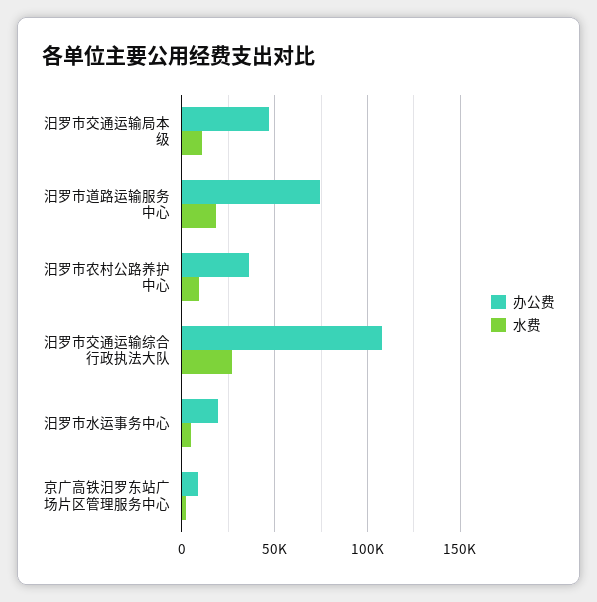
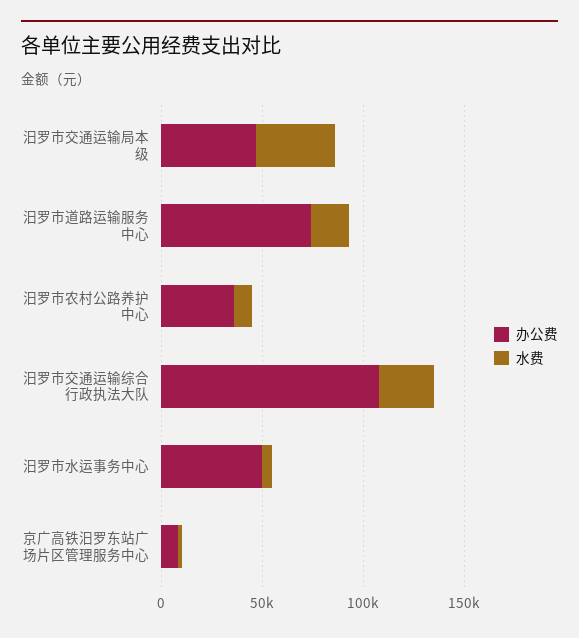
  {
    "办公费": {
      "汨罗市交通运输局本级": 45000,
      "汨罗市道路运输服务中心": 75000,
      "汨罗市农村公路养护中心": 35000,
      "汨罗市交通运输综合行政执法大队": 110000,
-     "汨罗市水运事务中心": 20000,
+     "汨罗市水运事务中心": 50000,
      "京广高铁汨罗东站广场片区管理服务中心": 10000
    },
    "水费": {
-     "汨罗市交通运输局本级": 10000,
+     "汨罗市交通运输局本级": 40000,
      "汨罗市道路运输服务中心": 20000,
      "汨罗市农村公路养护中心": 10000,
      "汨罗市交通运输综合行政执法大队": 25000,
      "汨罗市水运事务中心": 5000,
      "京广高铁汨罗东站广场片区管理服务中心": 0
    }
  }

